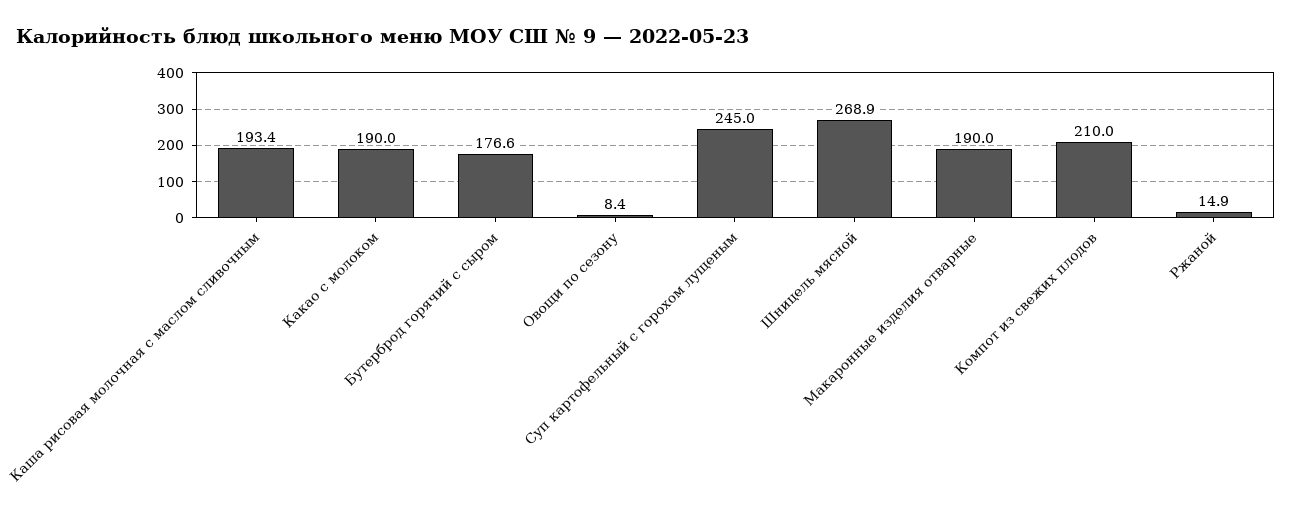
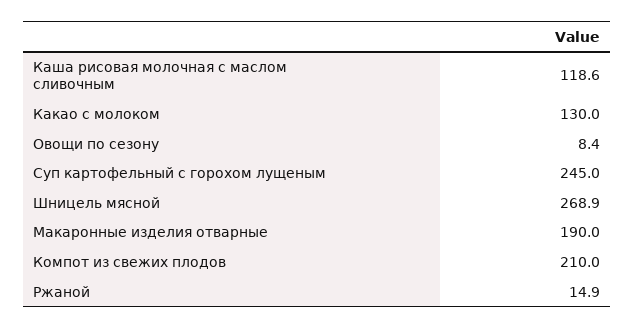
  {
-   "Каша рисовая молочная с маслом сливочным": 193.4,
+   "Каша рисовая молочная с маслом сливочным": 118.6,
-   "Какао с молоком": 190,
+   "Какао с молоком": 130,
-   "Бутерброд горячий с сыром": 176.6,
    "Овощи по сезону": 8.4,
    "Суп картофельный с горохом лущеным": 245,
    "Шницель мясной": 268.9,
    "Макаронные изделия отварные": 190,
    "Компот из свежих плодов": 210,
    "Ржаной": 14.9
  }

